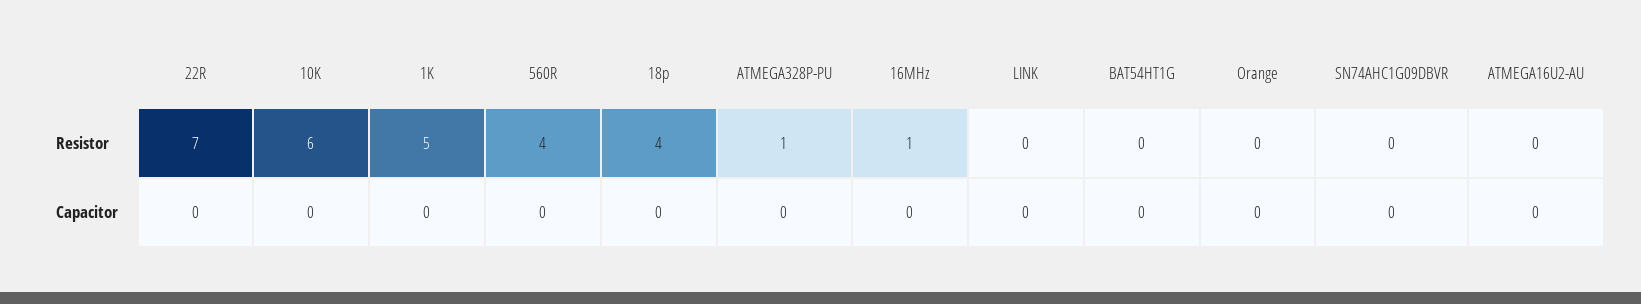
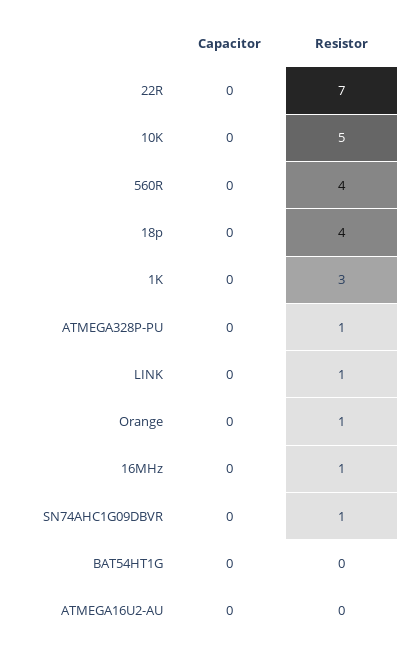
  {
    "22R": {
      "Resistor": 7,
      "Capacitor": 0
    },
    "10K": {
-     "Resistor": 6,
+     "Resistor": 5,
      "Capacitor": 0
    },
    "1K": {
-     "Resistor": 5,
+     "Resistor": 3,
      "Capacitor": 0
    },
    "560R": {
      "Resistor": 4,
      "Capacitor": 0
    },
    "18p": {
      "Resistor": 4,
      "Capacitor": 0
    },
    "ATMEGA328P-PU": {
      "Resistor": 1,
      "Capacitor": 0
    },
    "16MHz": {
      "Resistor": 1,
      "Capacitor": 0
    },
    "LINK": {
-     "Resistor": 0,
+     "Resistor": 1,
      "Capacitor": 0
    },
    "BAT54HT1G": {
      "Resistor": 0,
      "Capacitor": 0
    },
    "Orange": {
-     "Resistor": 0,
+     "Resistor": 1,
      "Capacitor": 0
    },
    "SN74AHC1G09DBVR": {
-     "Resistor": 0,
+     "Resistor": 1,
      "Capacitor": 0
    },
    "ATMEGA16U2-AU": {
      "Resistor": 0,
      "Capacitor": 0
    }
  }

